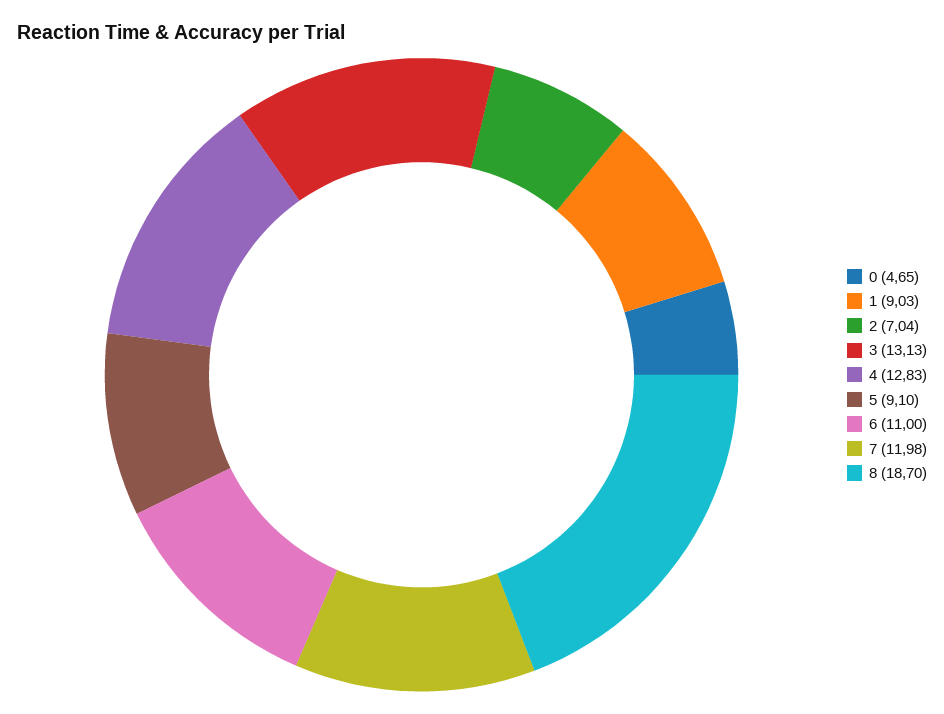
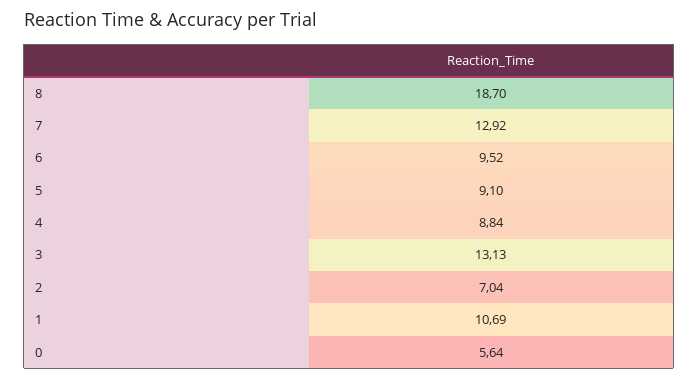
  {
-   "0": 4.65,
+   "0": 5.64,
-   "1": 9.03,
+   "1": 10.69,
    "2": 7.04,
    "3": 13.13,
-   "4": 12.83,
+   "4": 8.84,
    "5": 9.1,
-   "6": 11,
+   "6": 9.52,
-   "7": 11.98,
+   "7": 12.92,
    "8": 18.7
  }

